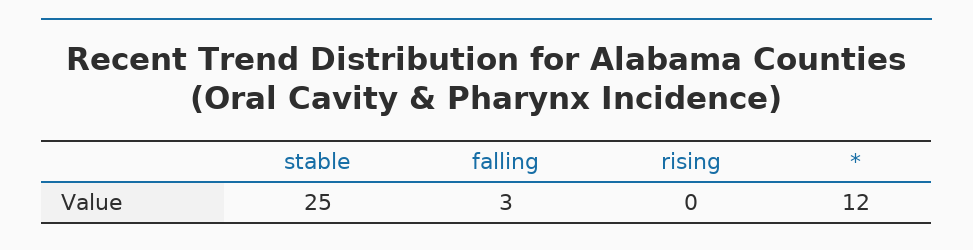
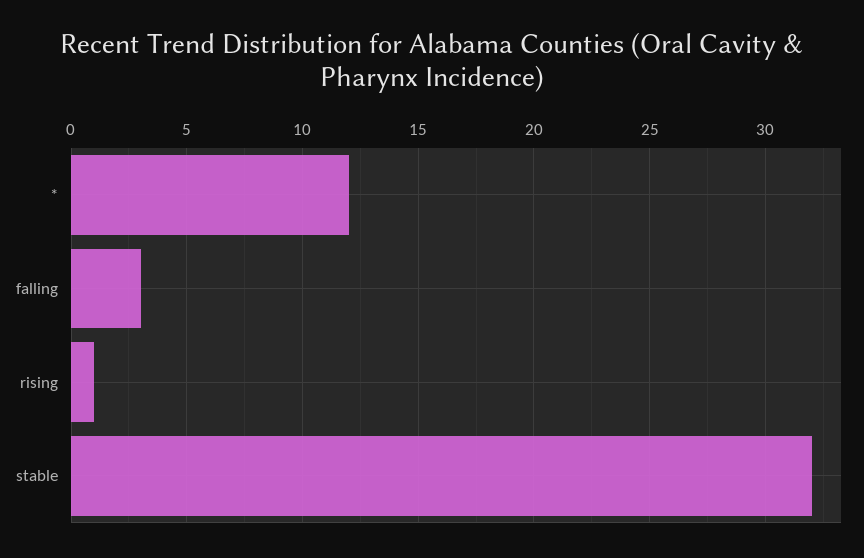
  {
-   "stable": 25,
+   "stable": 32,
    "falling": 3,
-   "rising": 0,
+   "rising": 1,
    "*": 12
  }

